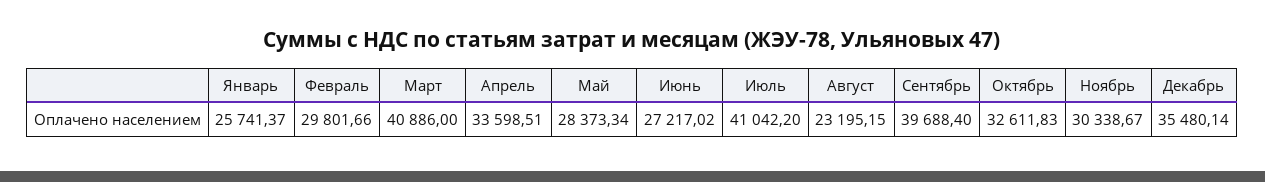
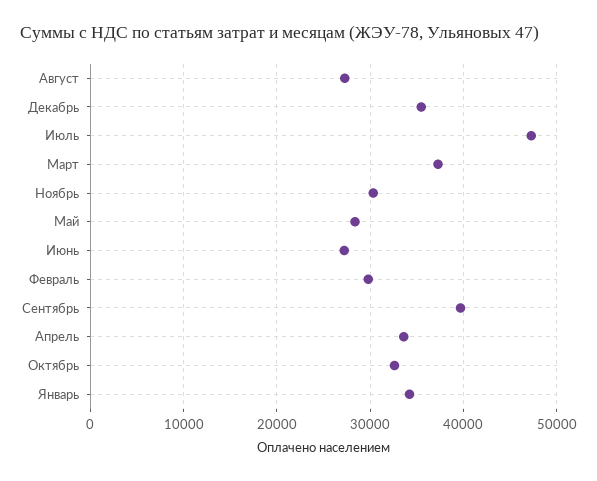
  {
-   "Январь": 25741.37,
+   "Январь": 34000,
    "Февраль": 29801.66,
-   "Март": 40886,
+   "Март": 37000,
    "Апрель": 33598.51,
    "Май": 28373.34,
    "Июнь": 27217.02,
-   "Июль": 41042.2,
+   "Июль": 47000,
-   "Август": 23195.15,
+   "Август": 27000,
    "Сентябрь": 39688.4,
    "Октябрь": 32611.83,
    "Ноябрь": 30338.67,
    "Декабрь": 35480.14
  }

